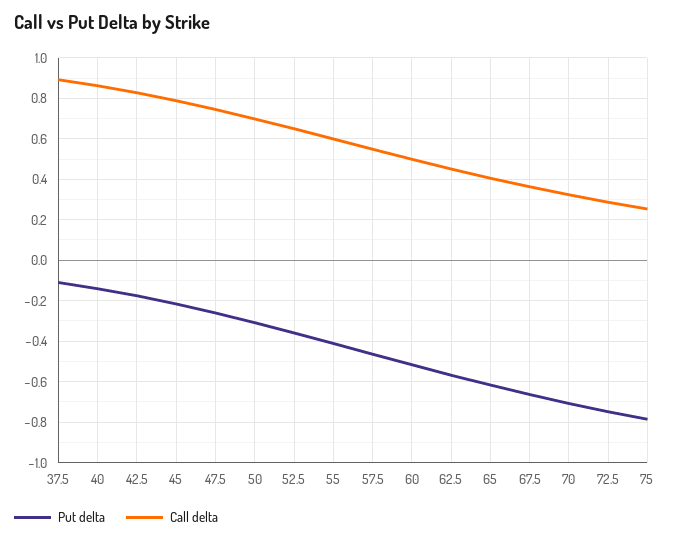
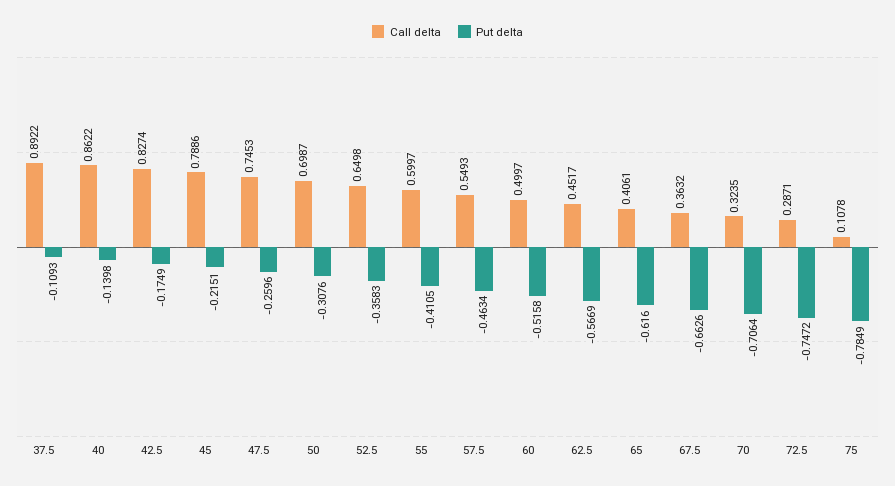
  {
    "Put delta": {
      "37.5": -0.1093,
      "40": -0.1398,
      "42.5": -0.1749,
      "45": -0.2151,
      "47.5": -0.2596,
      "50": -0.3076,
      "52.5": -0.3583,
      "55": -0.4105,
      "57.5": -0.4634,
      "60": -0.5158,
      "62.5": -0.5669,
      "65": -0.616,
      "67.5": -0.6626,
      "70": -0.7064,
      "72.5": -0.7472,
      "75": -0.7849
    },
    "Call delta": {
      "37.5": 0.8922,
      "40": 0.8622,
      "42.5": 0.8274,
      "45": 0.7886,
      "47.5": 0.7453,
      "50": 0.6987,
      "52.5": 0.6498,
      "55": 0.5997,
      "57.5": 0.5493,
      "60": 0.4997,
      "62.5": 0.4517,
      "65": 0.4061,
      "67.5": 0.3632,
      "70": 0.3235,
      "72.5": 0.2871,
-     "75": 0.25
+     "75": 0.1078
    }
  }

